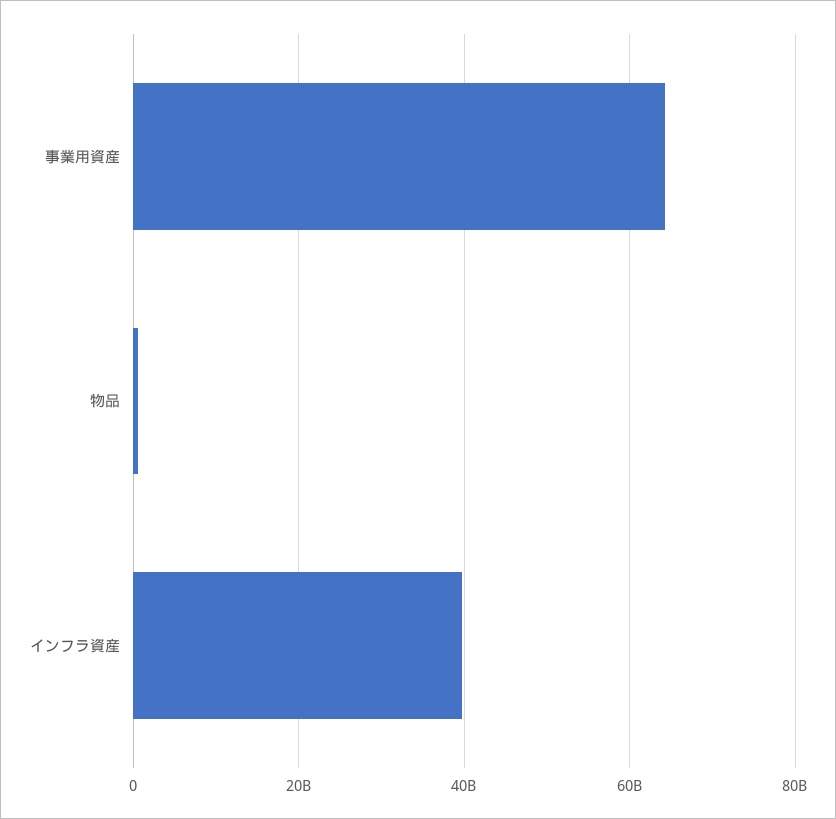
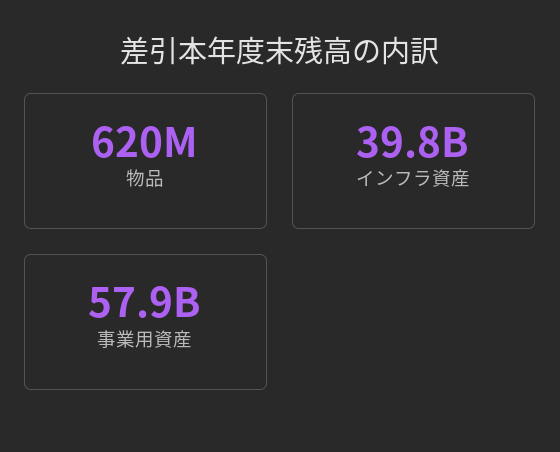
  {
-   "事業用資産": 64000000000,
+   "事業用資産": 57900000000,
    "物品": 620000000,
    "インフラ資産": 39800000000
  }

